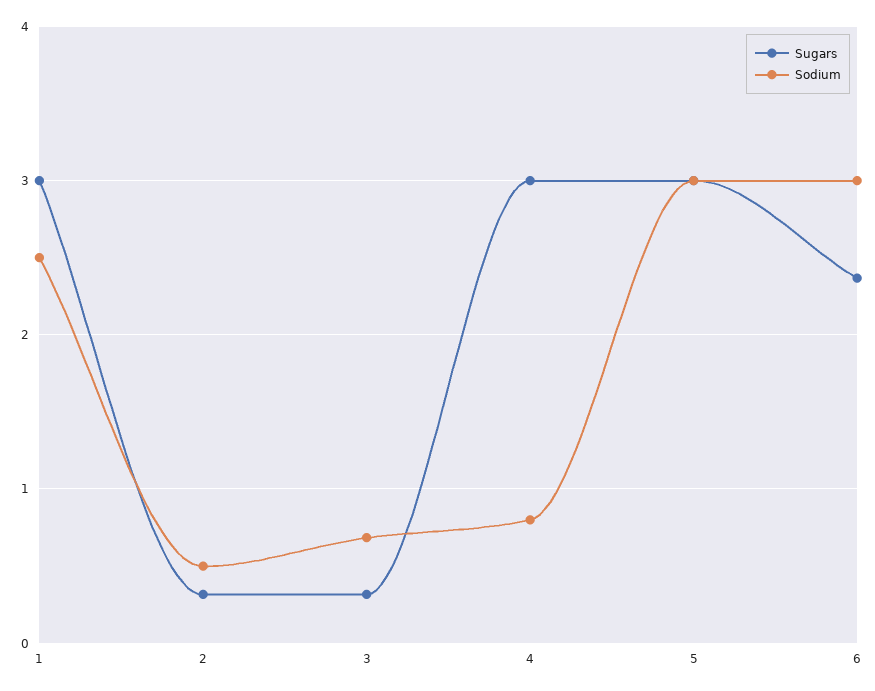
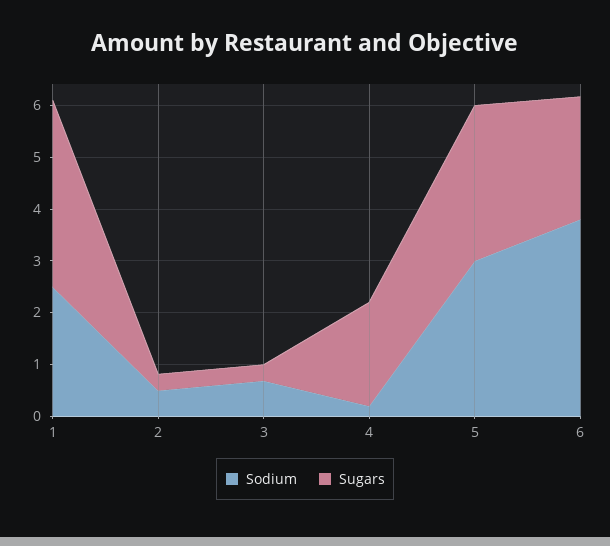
  {
    "Sugars": {
-     "1": 3,
+     "1": 3.6,
      "2": 0.3,
      "3": 0.3,
-     "4": 3,
+     "4": 2,
      "5": 3,
      "6": 2.4
    },
    "Sodium": {
      "1": 2.5,
      "2": 0.5,
      "3": 0.7,
-     "4": 0.8,
+     "4": 0.2,
      "5": 3,
-     "6": 3
+     "6": 3.8
    }
  }

